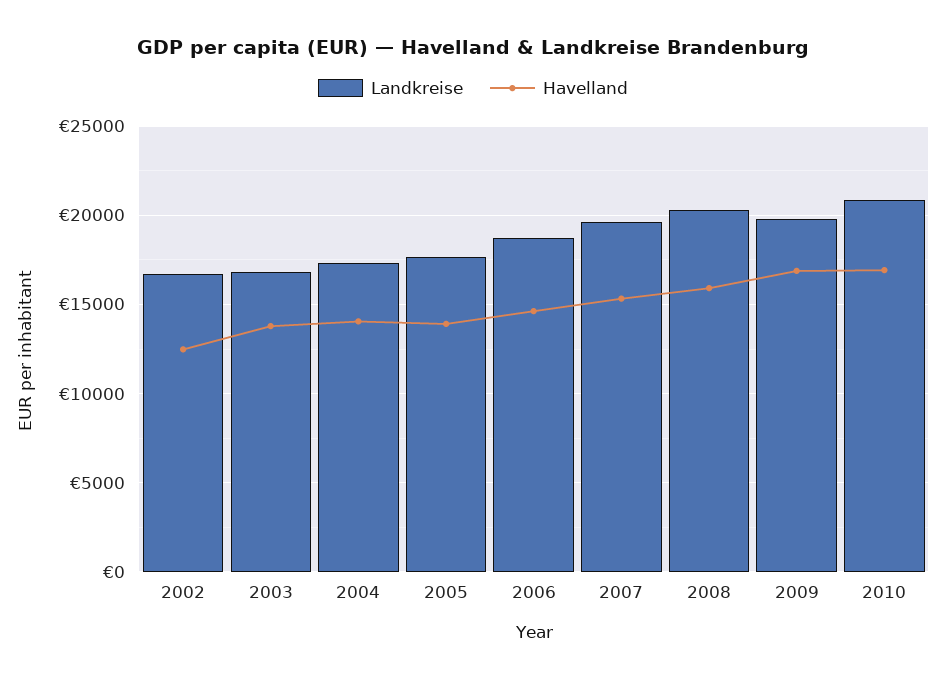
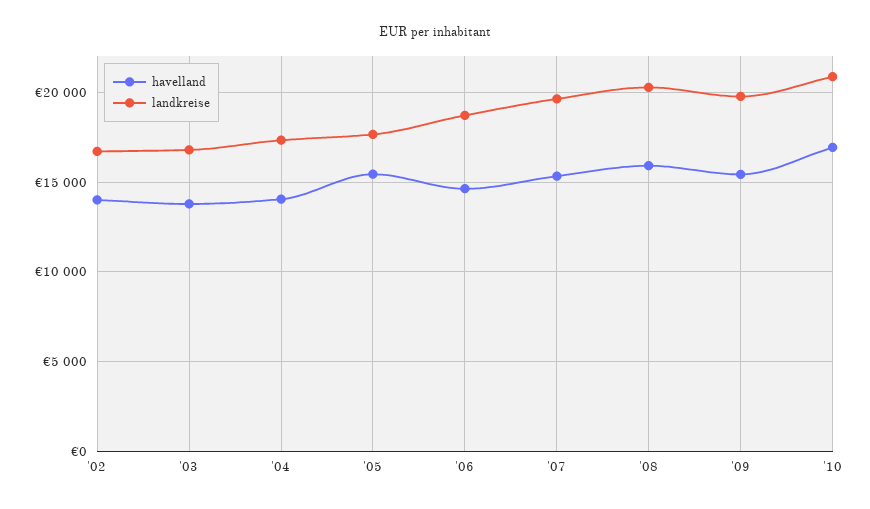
  {
    "Landkreise": {
      "2002": 16500,
      "2003": 17000,
      "2004": 17500,
      "2005": 17500,
      "2006": 18500,
      "2007": 19500,
      "2008": 20500,
      "2009": 20000,
      "2010": 21000
    },
    "Havelland": {
-     "2002": 12500,
+     "2002": 14000,
      "2003": 14000,
      "2004": 14000,
-     "2005": 14000,
+     "2005": 15500,
      "2006": 14500,
      "2007": 15500,
      "2008": 16000,
-     "2009": 17000,
+     "2009": 15500,
      "2010": 17000
    }
  }

